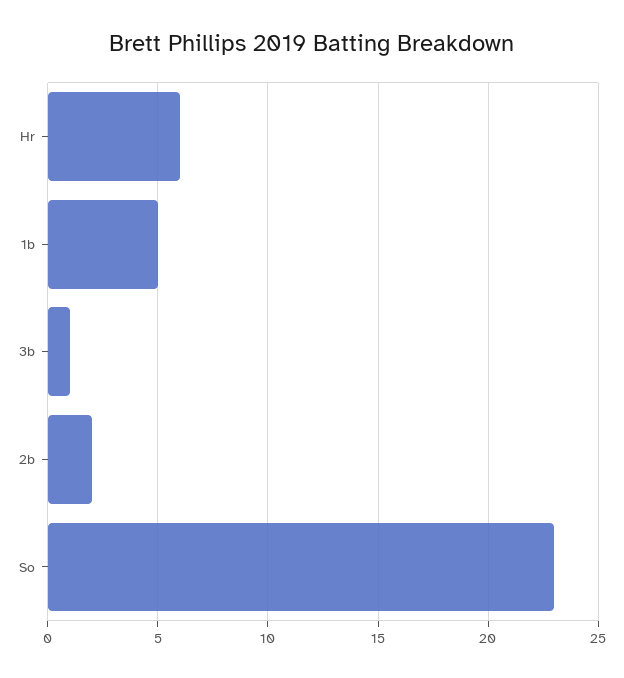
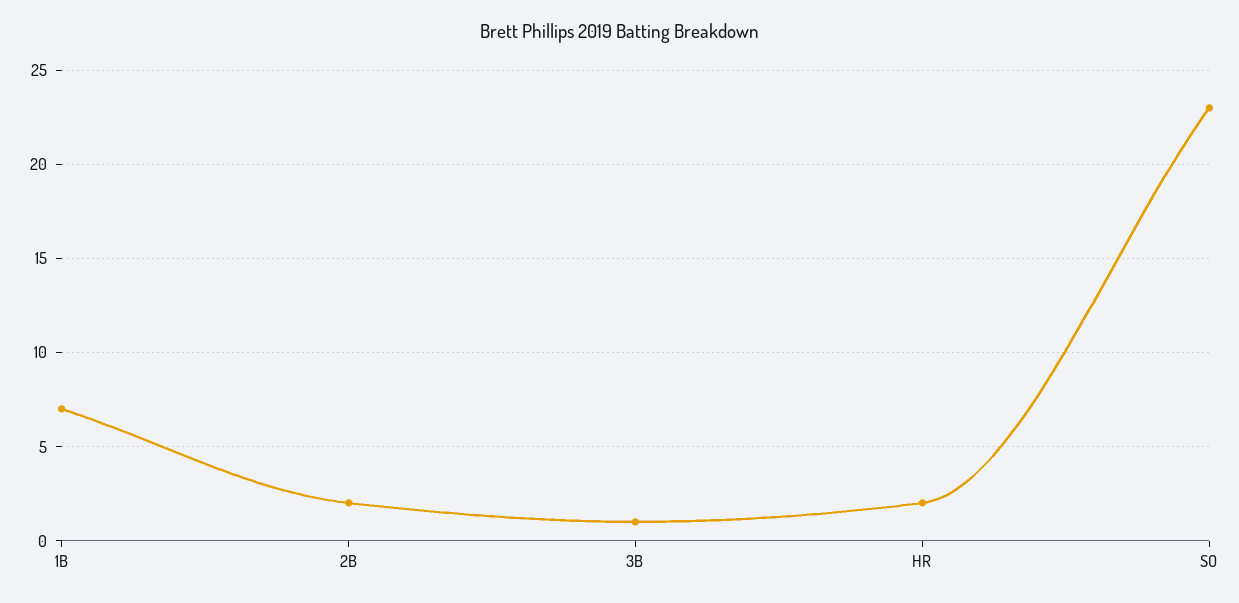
  {
-   "Hr": 6,
+   "Hr": 2,
-   "1b": 5,
+   "1b": 7,
    "3b": 1,
    "2b": 2,
    "So": 23
  }

